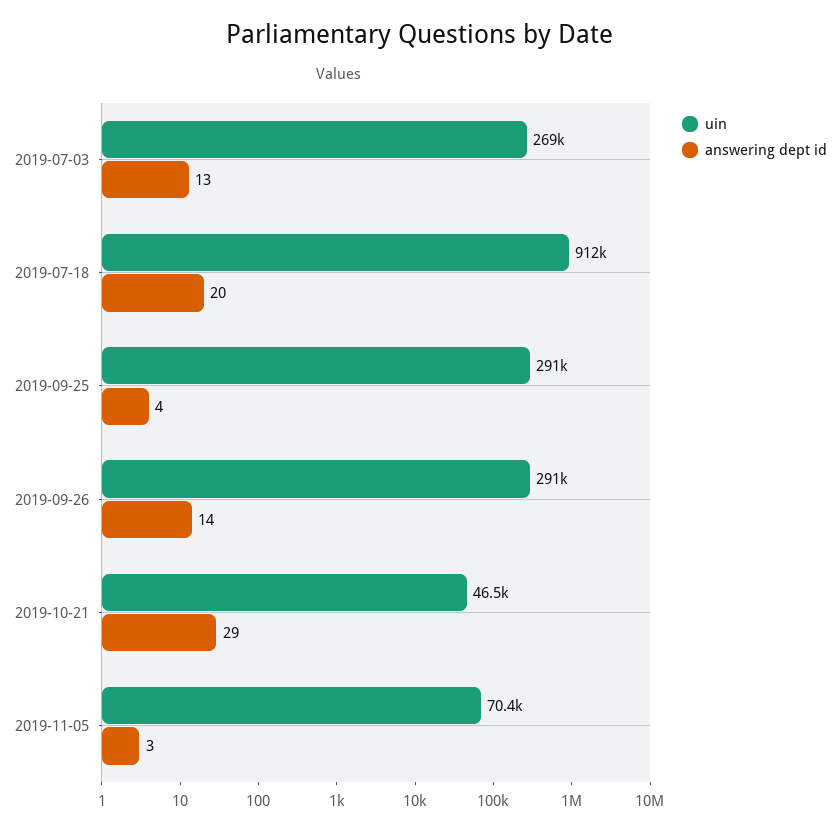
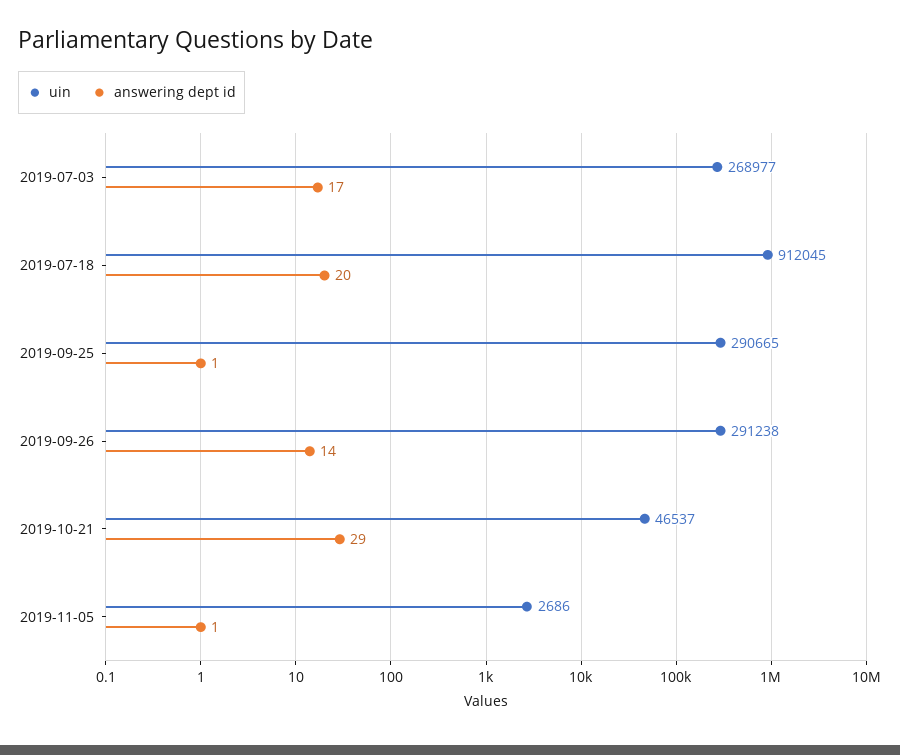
  {
    "uin": {
      "2019-07-03": 268977,
      "2019-07-18": 912045,
      "2019-09-25": 290665,
      "2019-09-26": 291238,
      "2019-10-21": 46537,
-     "2019-11-05": 70400
+     "2019-11-05": 2686
    },
    "answering dept id": {
-     "2019-07-03": 13,
+     "2019-07-03": 17,
      "2019-07-18": 20,
-     "2019-09-25": 4,
+     "2019-09-25": 1,
      "2019-09-26": 14,
      "2019-10-21": 29,
-     "2019-11-05": 3
+     "2019-11-05": 1
    }
  }

